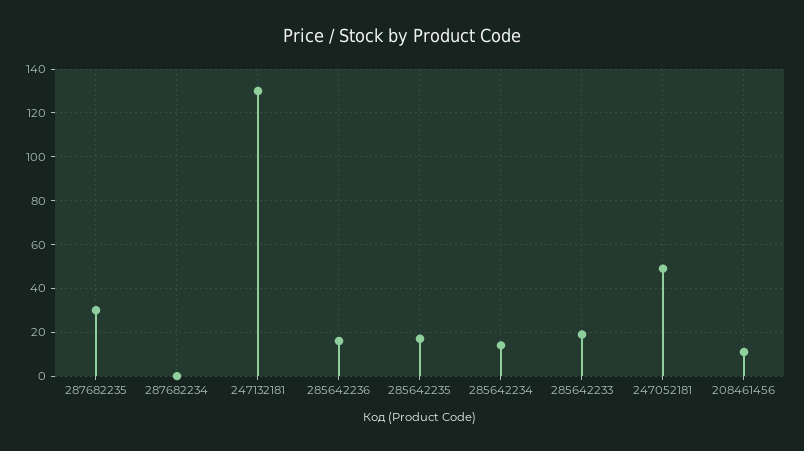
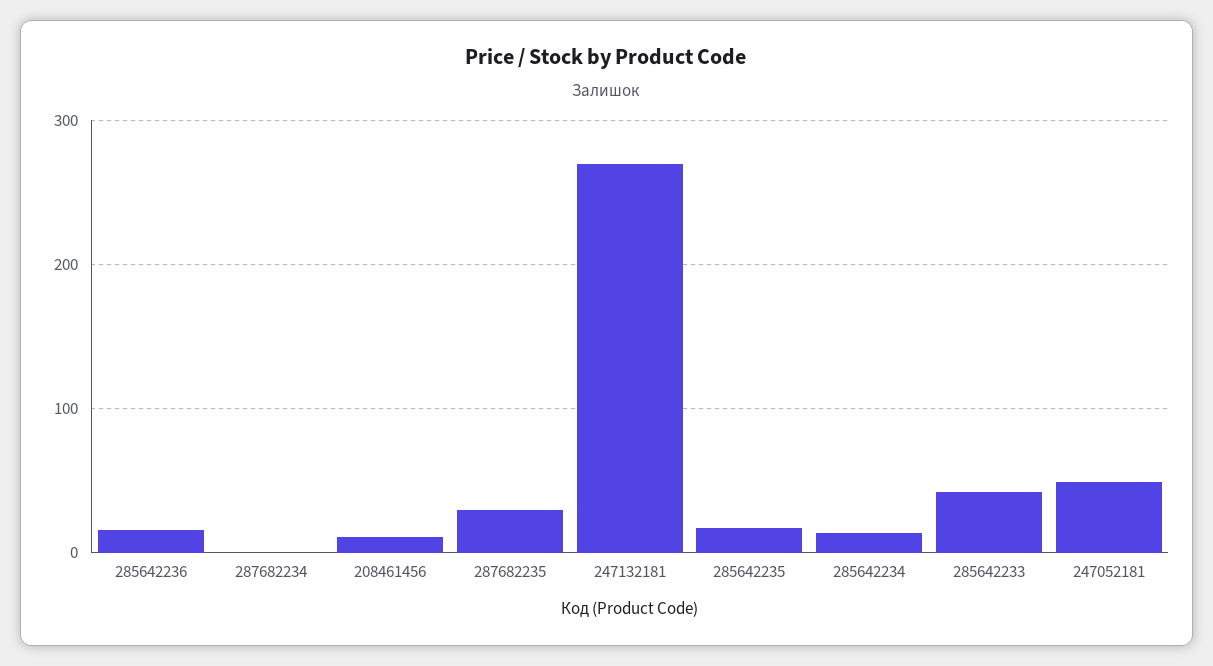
  {
    "287682235": 30,
    "287682234": 0,
-   "247132181": 130,
+   "247132181": 270,
    "285642236": 15,
    "285642235": 15,
    "285642234": 15,
-   "285642233": 20,
+   "285642233": 40,
    "247052181": 50,
    "208461456": 10
  }

